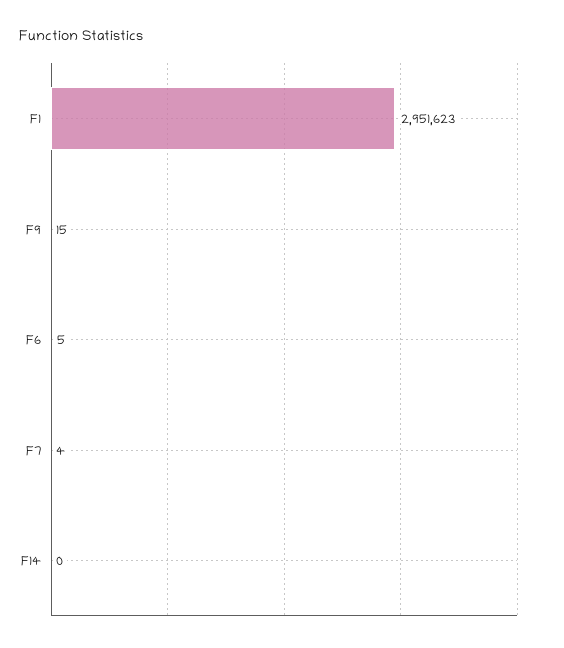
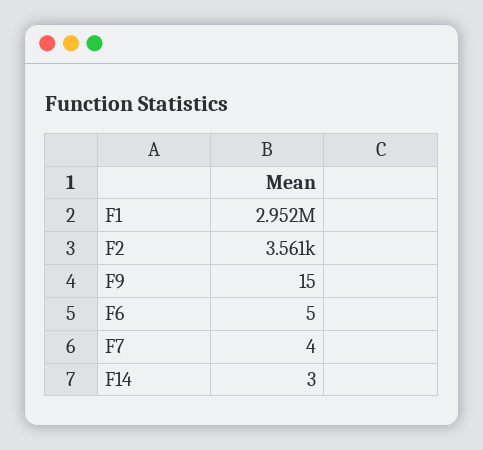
  {
    "F1": 2951623,
    "F9": 15,
    "F6": 5,
    "F7": 4,
-   "F14": 0
+   "F14": 3,
+   "F2": 3561
  }

